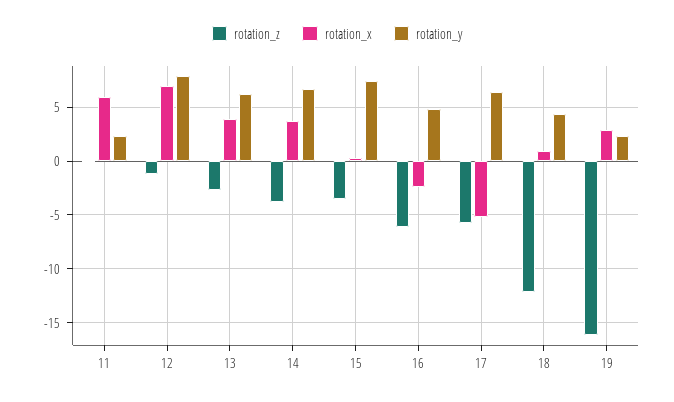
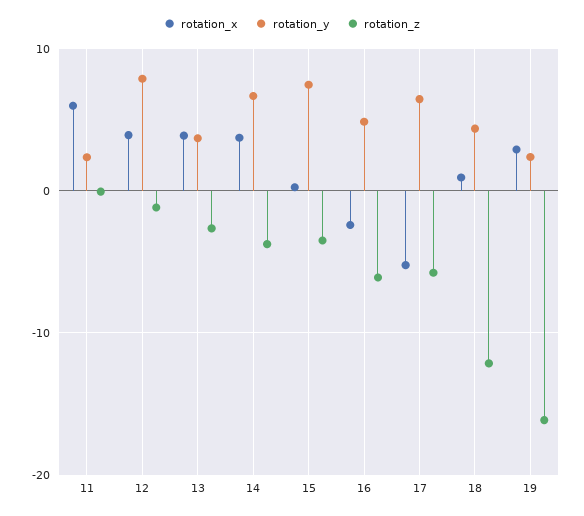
  {
    "rotation_z": {
      "11": 0,
      "12": -1,
      "13": -3,
      "14": -4,
      "15": -3,
      "16": -6,
      "17": -6,
      "18": -12,
      "19": -16
    },
    "rotation_x": {
      "11": 6,
-     "12": 7,
+     "12": 4,
      "13": 4,
      "14": 4,
      "15": 0,
      "16": -2,
      "17": -5,
      "18": 1,
      "19": 3
    },
    "rotation_y": {
      "11": 2,
      "12": 8,
-     "13": 6,
+     "13": 4,
      "14": 7,
      "15": 7,
      "16": 5,
      "17": 6,
      "18": 4,
      "19": 2
    }
  }

